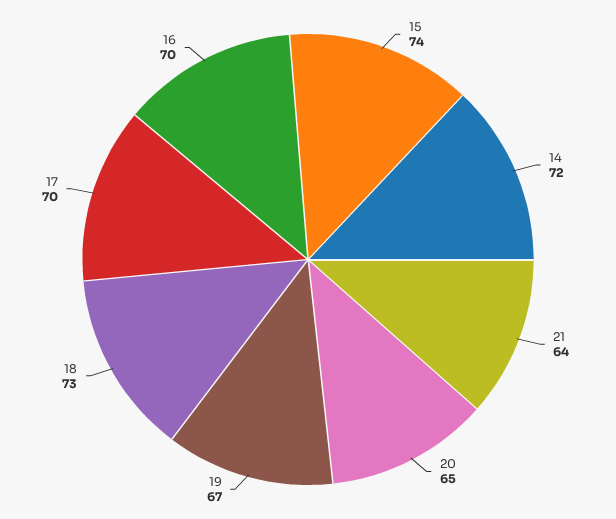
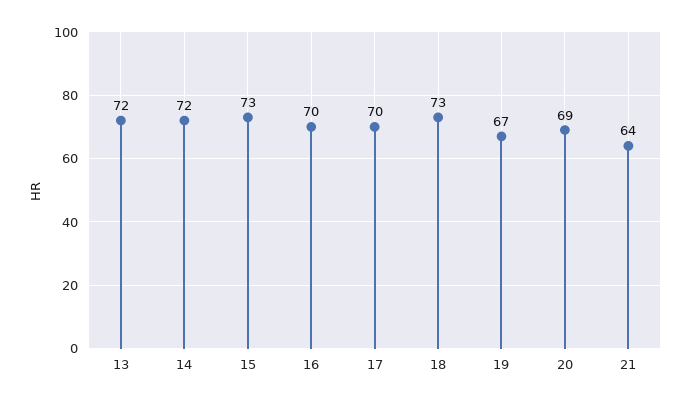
  {
-   "15": 74,
+   "15": 73,
    "14": 72,
    "21": 64,
-   "20": 65,
+   "20": 69,
    "19": 67,
    "18": 73,
    "17": 70,
-   "16": 70
+   "16": 70,
+   "13": 72
  }

